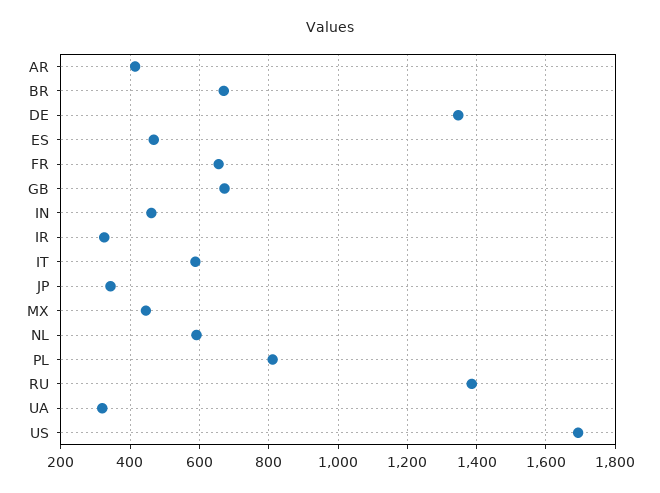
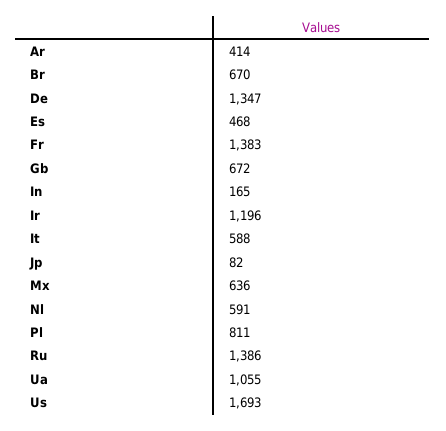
  {
    "AR": 414,
    "BR": 670,
    "DE": 1347,
    "ES": 468,
-   "FR": 660,
+   "FR": 1383,
    "GB": 672,
-   "IN": 460,
+   "IN": 165,
-   "IR": 320,
+   "IR": 1196,
    "IT": 588,
-   "JP": 340,
+   "JP": 82,
-   "MX": 440,
+   "MX": 636,
    "NL": 591,
    "PL": 811,
    "RU": 1386,
-   "UA": 320,
+   "UA": 1055,
    "US": 1693
  }

